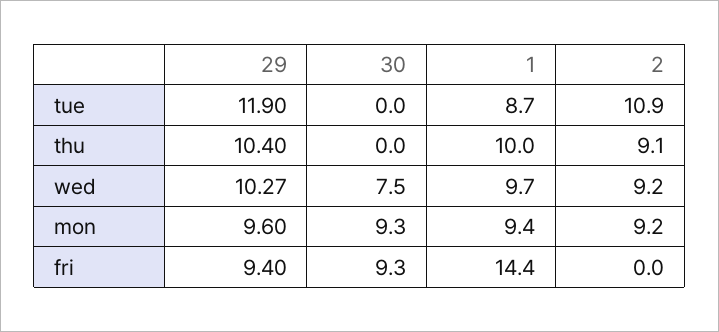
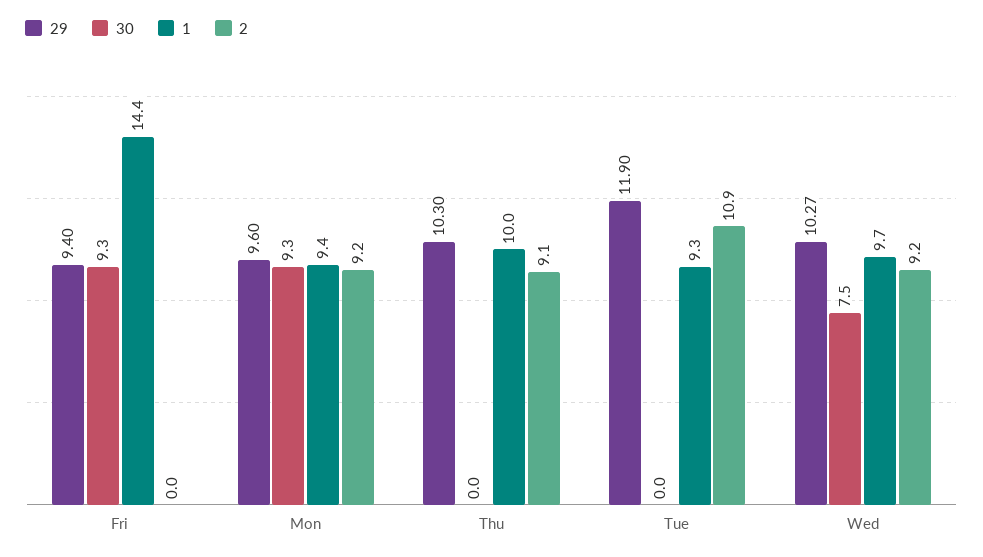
  {
    "29": {
      "tue": 11.9,
-     "thu": 10.4,
+     "thu": 10.3,
      "wed": 10.27,
      "mon": 9.6,
      "fri": 9.4
    },
    "30": {
      "tue": 0,
      "thu": 0,
      "wed": 7.5,
      "mon": 9.3,
      "fri": 9.3
    },
    "1": {
-     "tue": 8.7,
+     "tue": 9.3,
      "thu": 10,
      "wed": 9.7,
      "mon": 9.4,
      "fri": 14.4
    },
    "2": {
      "tue": 10.9,
      "thu": 9.1,
      "wed": 9.2,
      "mon": 9.2,
      "fri": 0
    }
  }

